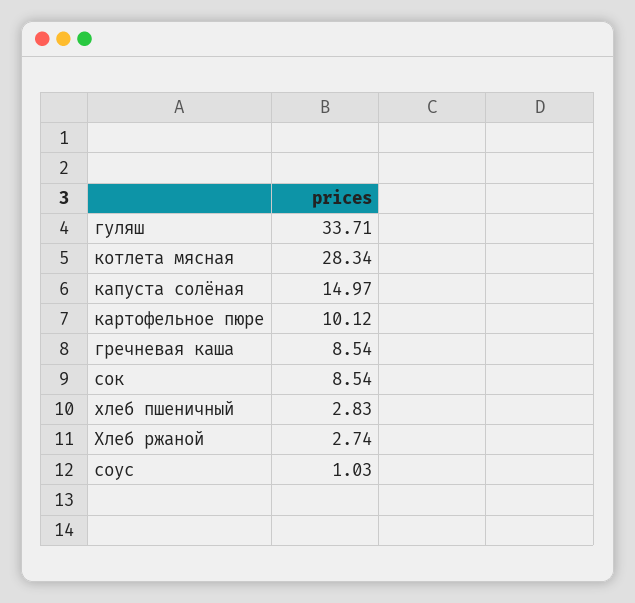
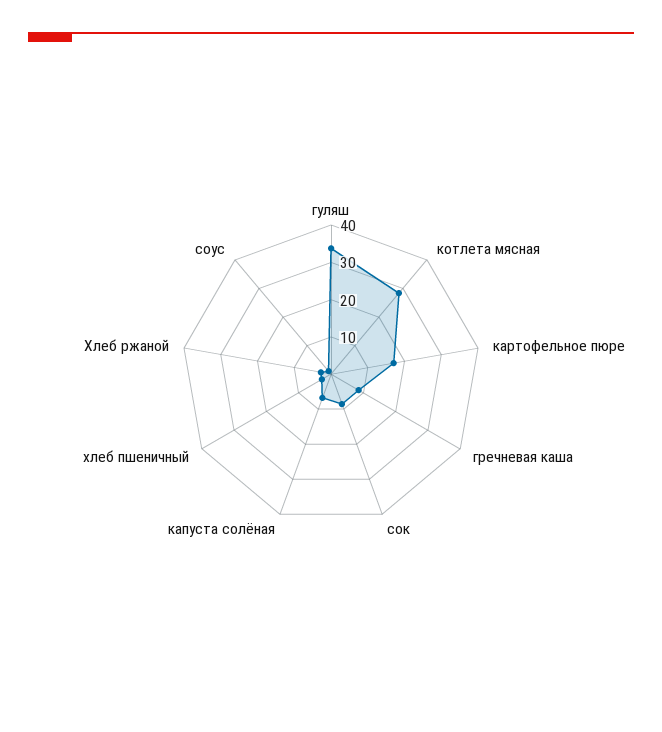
  {
    "гуляш": 33.71,
    "котлета мясная": 28.34,
-   "капуста солёная": 14.97,
+   "капуста солёная": 7.5,
-   "картофельное пюре": 10.12,
+   "картофельное пюре": 17.5,
    "гречневая каша": 8.54,
    "сок": 8.54,
    "хлеб пшеничный": 2.83,
    "Хлеб ржаной": 2.74,
    "соус": 1.03
  }

